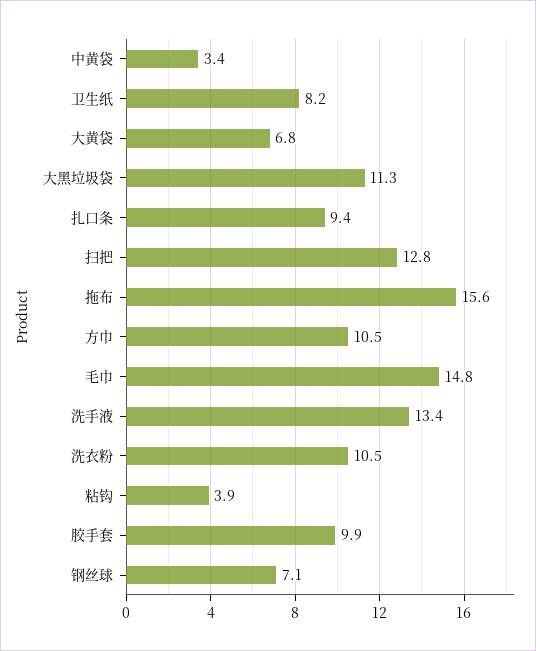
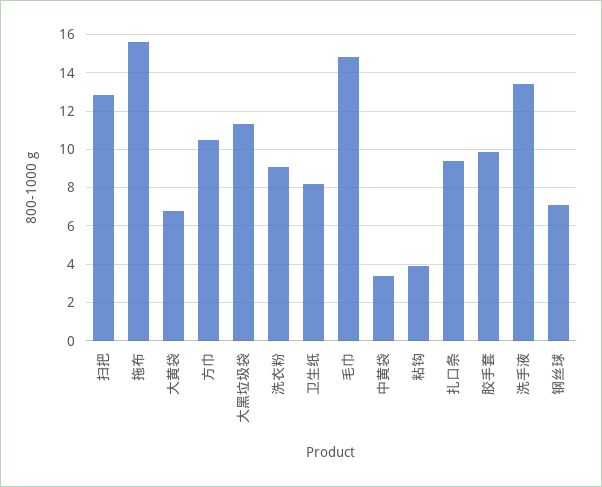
  {
    "中黄袋": 3.4,
    "卫生纸": 8.2,
    "大黄袋": 6.8,
    "大黑垃圾袋": 11.3,
    "扎口条": 9.4,
    "扫把": 12.8,
    "拖布": 15.6,
    "方巾": 10.5,
    "毛巾": 14.8,
    "洗手液": 13.4,
-   "洗衣粉": 10.5,
+   "洗衣粉": 9,
    "粘钩": 3.9,
    "胶手套": 9.9,
    "钢丝球": 7.1
  }

